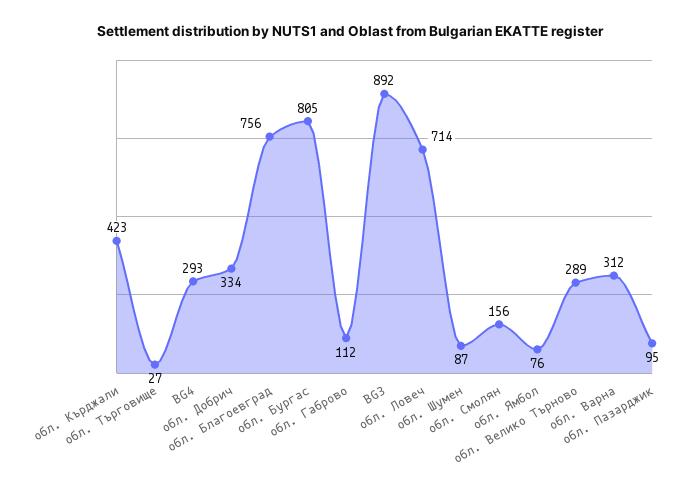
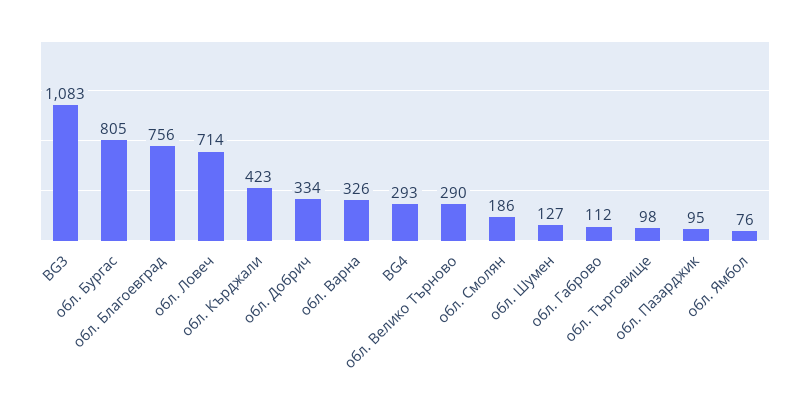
  {
    "обл. Кърджали": 423,
-   "обл. Търговище": 27,
+   "обл. Търговище": 98,
    "BG4": 293,
    "обл. Добрич": 334,
    "обл. Благоевград": 756,
    "обл. Бургас": 805,
    "обл. Габрово": 112,
-   "BG3": 892,
+   "BG3": 1083,
    "обл. Ловеч": 714,
-   "обл. Шумен": 87,
+   "обл. Шумен": 127,
-   "обл. Смолян": 156,
+   "обл. Смолян": 186,
    "обл. Ямбол": 76,
-   "обл. Велико Търново": 289,
+   "обл. Велико Търново": 290,
-   "обл. Варна": 312,
+   "обл. Варна": 326,
    "обл. Пазарджик": 95
  }

